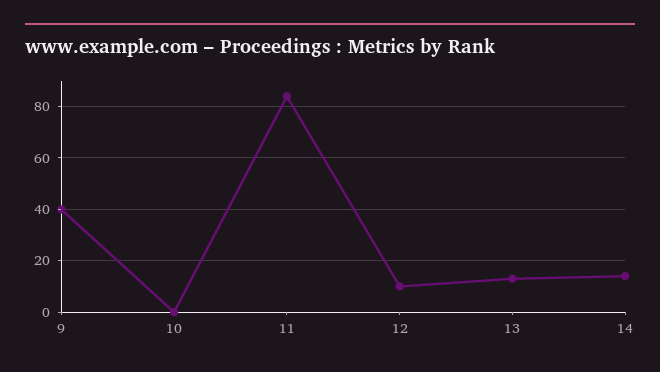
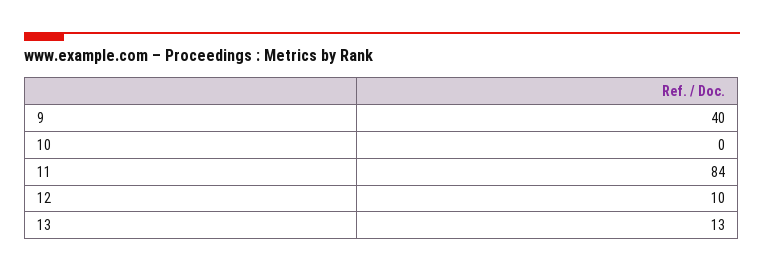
  {
    "9": 40,
    "10": 0,
    "11": 84,
    "12": 10,
-   "13": 13,
+   "13": 13
-   "14": 15
  }

